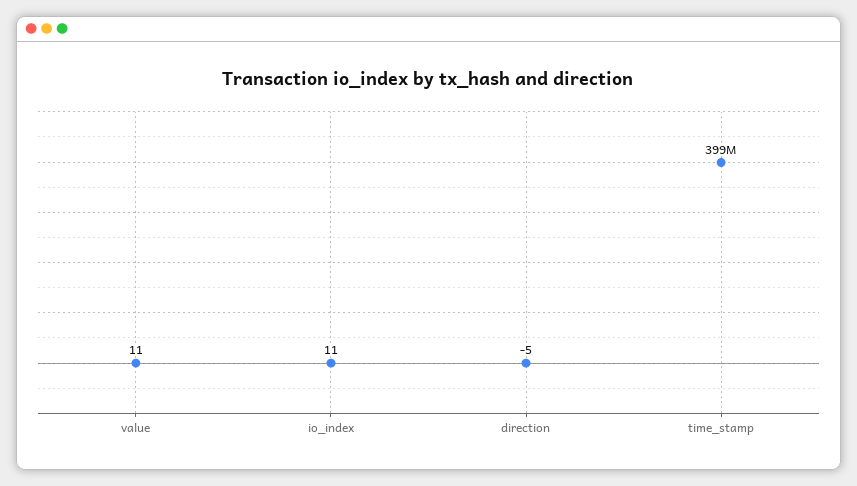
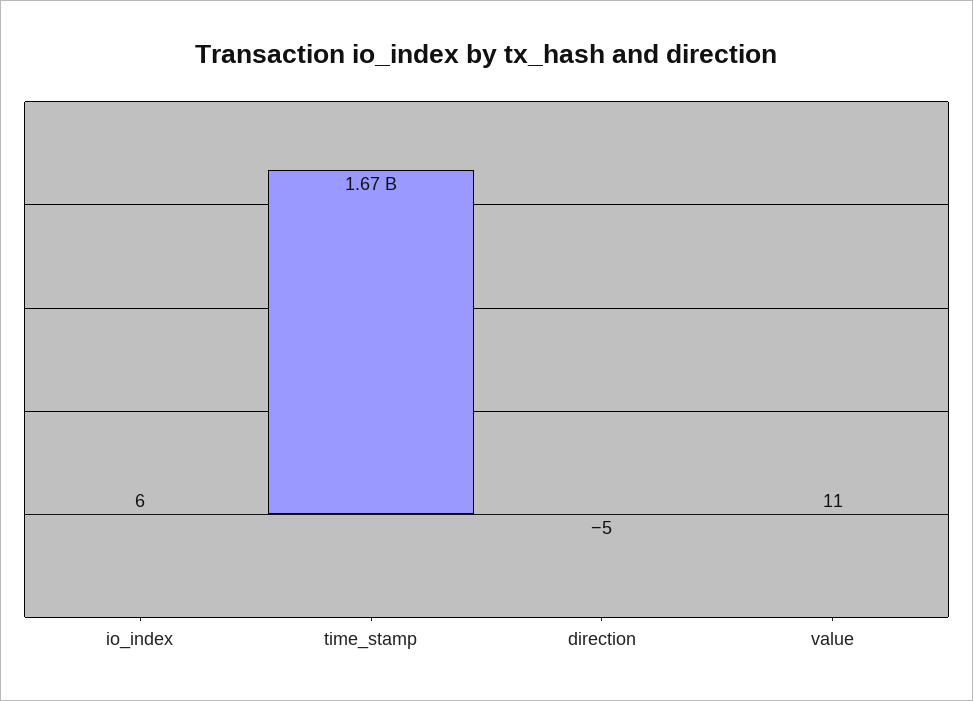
  {
    "value": 11,
-   "io_index": 11,
+   "io_index": 6,
    "direction": -5,
-   "time_stamp": 399000000
+   "time_stamp": 1670000000
  }

